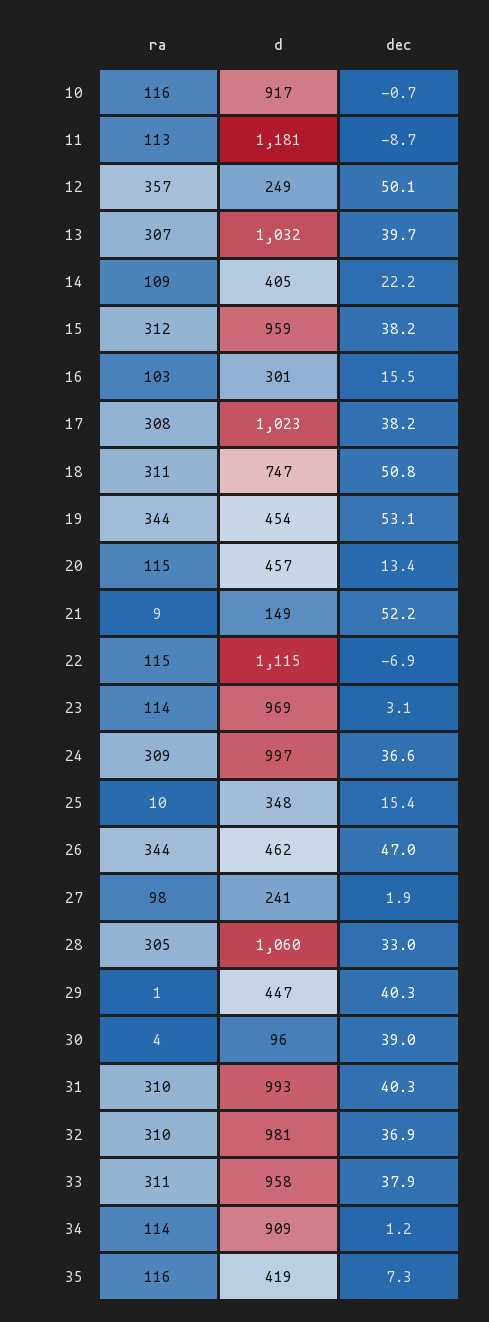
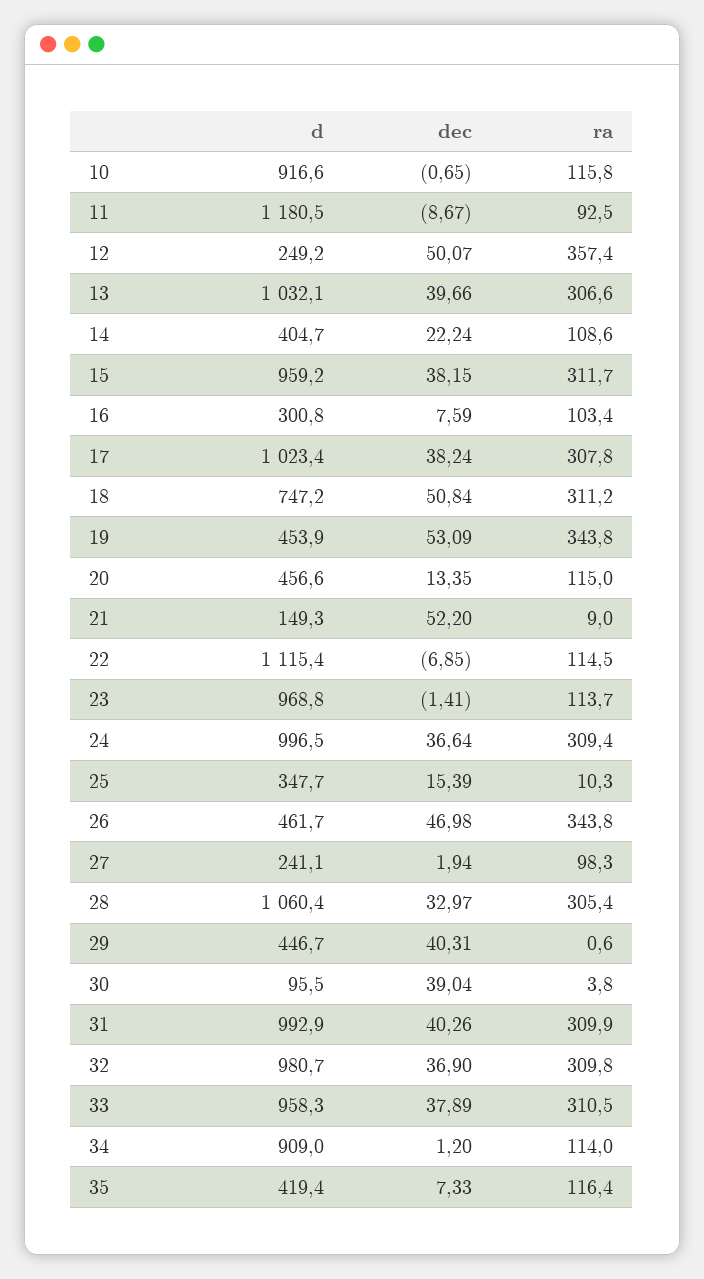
  {
    "ra": {
      "10": 115.8,
-     "11": 113,
+     "11": 92.5,
      "12": 357.4,
      "13": 306.6,
      "14": 108.6,
      "15": 311.7,
      "16": 103.4,
      "17": 307.8,
      "18": 311.2,
      "19": 343.8,
      "20": 115,
      "21": 9,
      "22": 114.5,
      "23": 113.7,
      "24": 309.4,
      "25": 10.3,
      "26": 343.8,
      "27": 98.3,
      "28": 305.4,
      "29": 0.6,
      "30": 3.8,
      "31": 309.9,
      "32": 309.8,
      "33": 310.5,
      "34": 114,
      "35": 116.4
    },
    "d": {
      "10": 916.6,
      "11": 1180.5,
      "12": 249.2,
      "13": 1032.1,
      "14": 404.7,
      "15": 959.2,
      "16": 300.8,
      "17": 1023.4,
      "18": 747.2,
      "19": 453.9,
      "20": 456.6,
      "21": 149.3,
      "22": 1115.4,
      "23": 968.8,
      "24": 996.5,
      "25": 347.7,
      "26": 461.7,
      "27": 241.1,
      "28": 1060.4,
      "29": 446.7,
      "30": 95.5,
      "31": 992.9,
      "32": 980.7,
      "33": 958.3,
      "34": 909,
      "35": 419.4
    },
    "dec": {
      "10": -0.65,
      "11": -8.67,
      "12": 50.07,
      "13": 39.66,
      "14": 22.24,
      "15": 38.15,
-     "16": 15.5,
+     "16": 7.59,
      "17": 38.24,
      "18": 50.84,
      "19": 53.09,
      "20": 13.35,
      "21": 52.2,
      "22": -6.85,
-     "23": 3.1,
+     "23": -1.41,
      "24": 36.64,
      "25": 15.39,
      "26": 46.98,
      "27": 1.94,
      "28": 32.97,
      "29": 40.31,
      "30": 39.04,
      "31": 40.26,
      "32": 36.9,
      "33": 37.89,
      "34": 1.2,
      "35": 7.33
    }
  }

